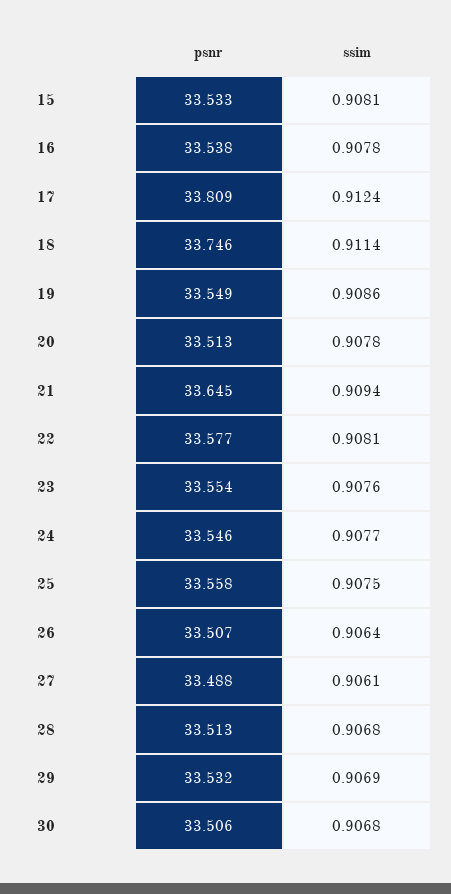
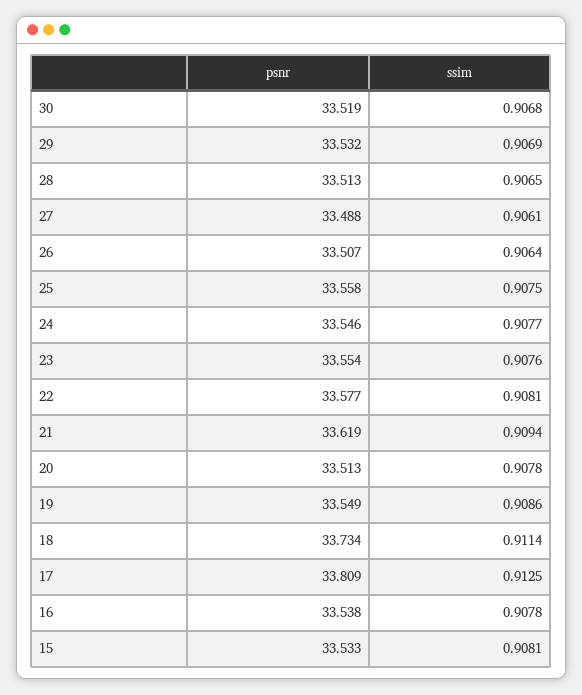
  {
    "psnr": {
      "15": 33.533,
      "16": 33.538,
      "17": 33.809,
-     "18": 33.746,
+     "18": 33.734,
      "19": 33.549,
      "20": 33.513,
-     "21": 33.645,
+     "21": 33.619,
      "22": 33.577,
      "23": 33.554,
      "24": 33.546,
      "25": 33.558,
      "26": 33.507,
      "27": 33.488,
      "28": 33.513,
      "29": 33.532,
-     "30": 33.506
+     "30": 33.519
    },
    "ssim": {
      "15": 0.9081,
      "16": 0.9078,
-     "17": 0.9124,
+     "17": 0.9125,
      "18": 0.9114,
      "19": 0.9086,
      "20": 0.9078,
      "21": 0.9094,
      "22": 0.9081,
      "23": 0.9076,
      "24": 0.9077,
      "25": 0.9075,
      "26": 0.9064,
      "27": 0.9061,
-     "28": 0.9068,
+     "28": 0.9065,
      "29": 0.9069,
      "30": 0.9068
    }
  }

